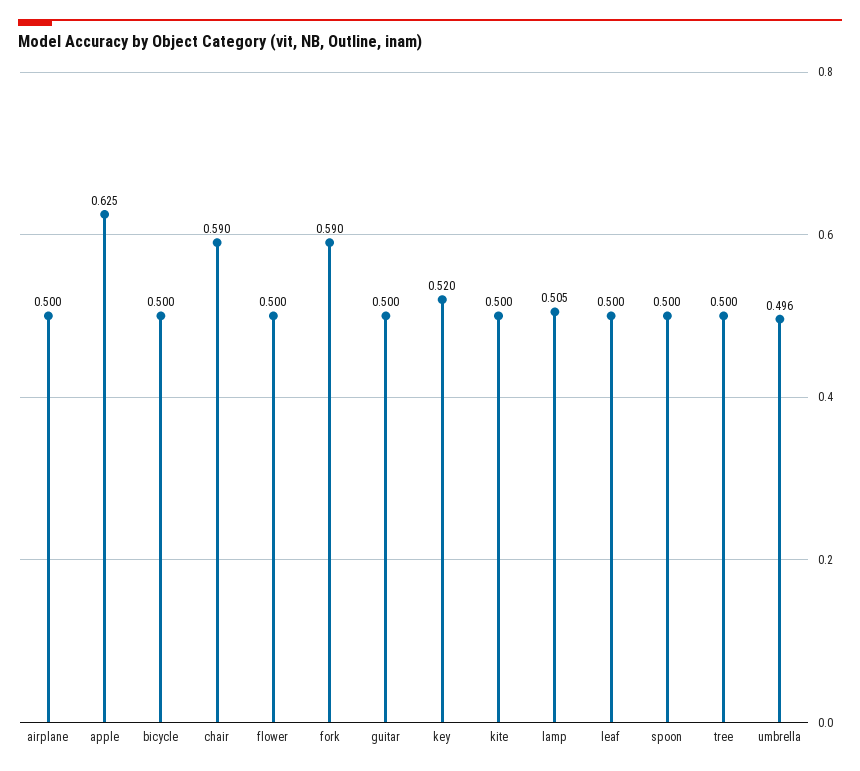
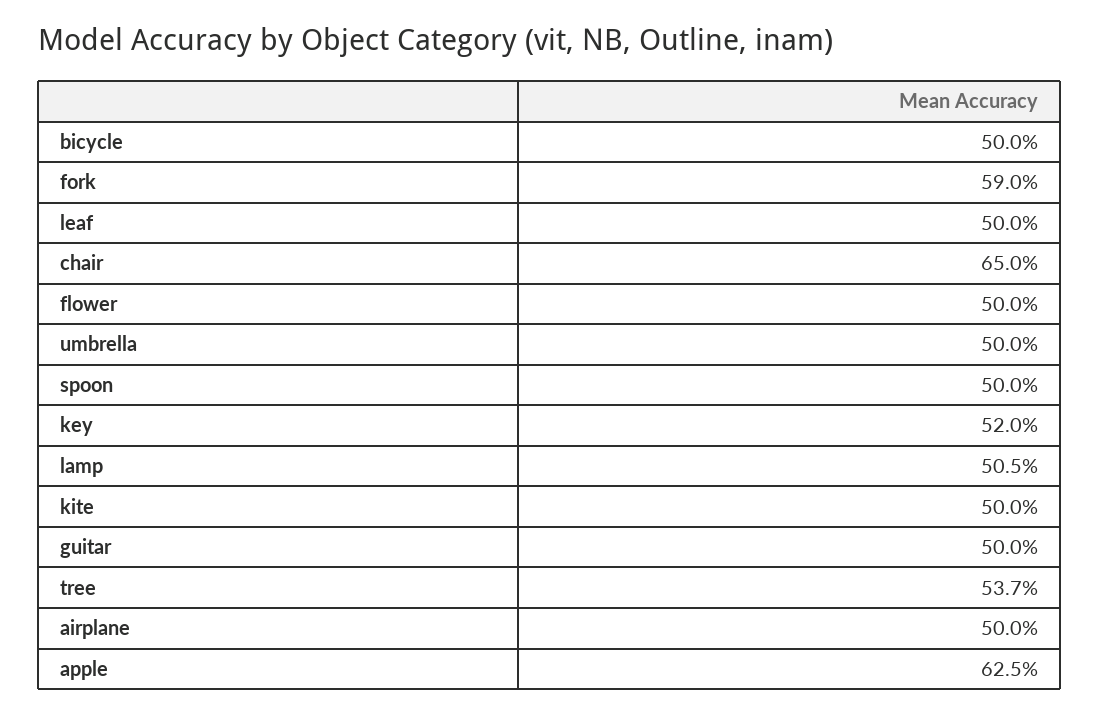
  {
    "airplane": 0.5,
    "apple": 0.625,
    "bicycle": 0.5,
-   "chair": 0.59,
+   "chair": 0.65,
    "flower": 0.5,
    "fork": 0.59,
    "guitar": 0.5,
    "key": 0.52,
    "kite": 0.5,
    "lamp": 0.505,
    "leaf": 0.5,
    "spoon": 0.5,
-   "tree": 0.5,
+   "tree": 0.537,
-   "umbrella": 0.496
+   "umbrella": 0.5
  }

